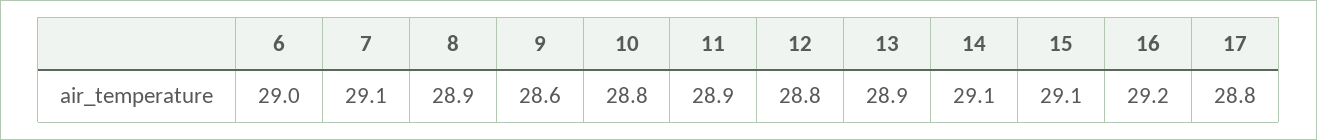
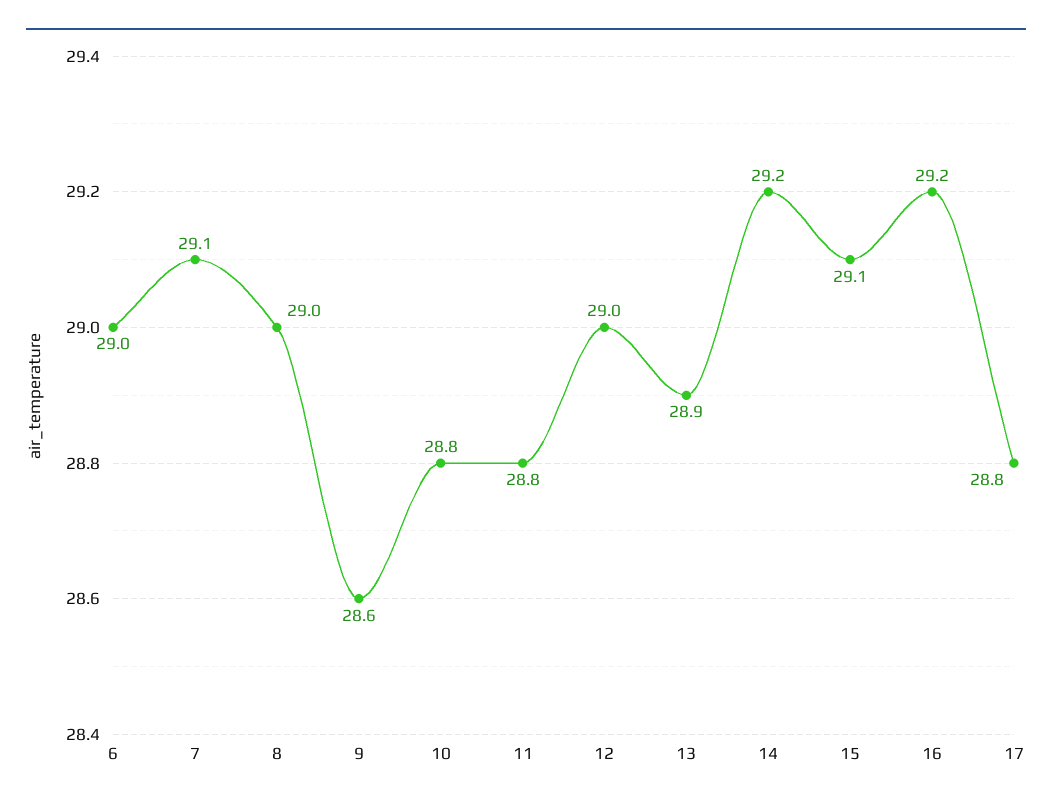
  {
    "6": 29,
    "7": 29.1,
-   "8": 28.9,
+   "8": 29,
    "9": 28.6,
    "10": 28.8,
-   "11": 28.9,
+   "11": 28.8,
-   "12": 28.8,
+   "12": 29,
    "13": 28.9,
-   "14": 29.1,
+   "14": 29.2,
    "15": 29.1,
    "16": 29.2,
    "17": 28.8
  }

